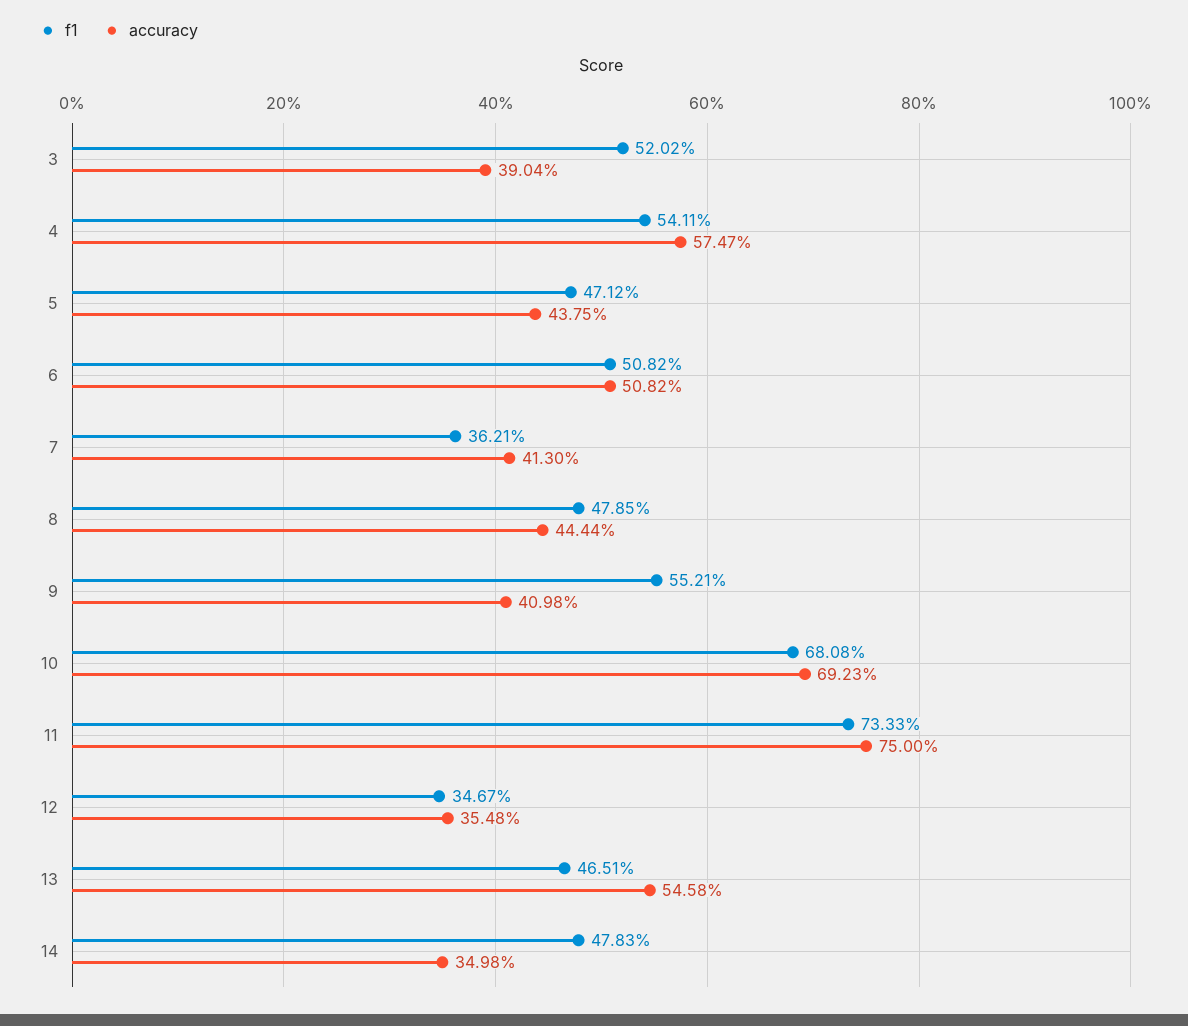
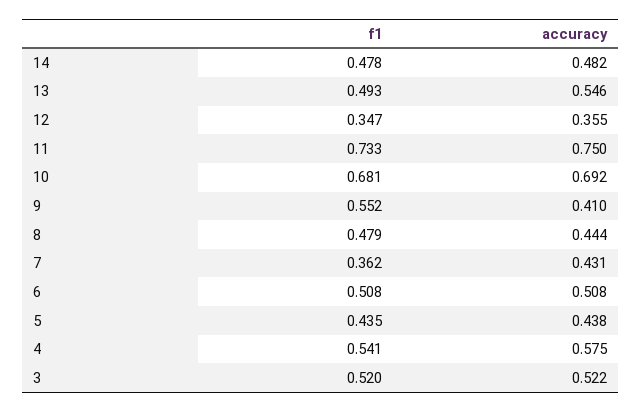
  {
    "f1": {
      "3": 0.5202,
      "4": 0.5411,
-     "5": 0.4712,
+     "5": 0.435,
      "6": 0.5082,
      "7": 0.3621,
      "8": 0.4785,
      "9": 0.5521,
      "10": 0.6808,
      "11": 0.7333,
      "12": 0.3467,
-     "13": 0.4651,
+     "13": 0.493,
      "14": 0.4783
    },
    "accuracy": {
-     "3": 0.3904,
+     "3": 0.522,
      "4": 0.5747,
      "5": 0.4375,
      "6": 0.5082,
-     "7": 0.413,
+     "7": 0.431,
      "8": 0.4444,
      "9": 0.4098,
      "10": 0.6923,
      "11": 0.75,
      "12": 0.3548,
      "13": 0.5458,
-     "14": 0.3498
+     "14": 0.482
    }
  }

